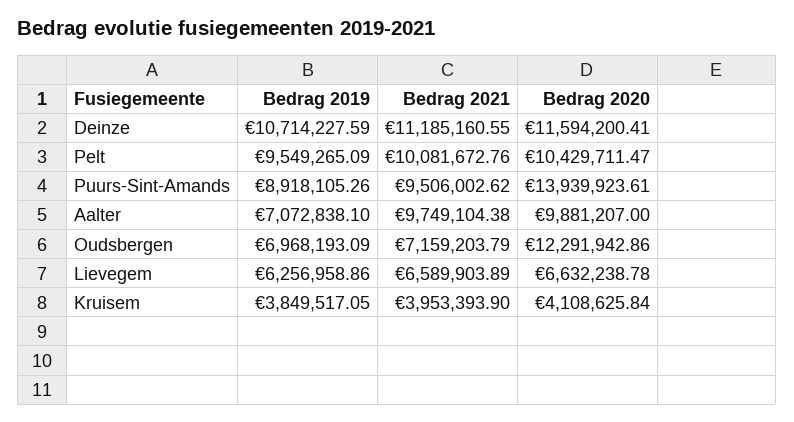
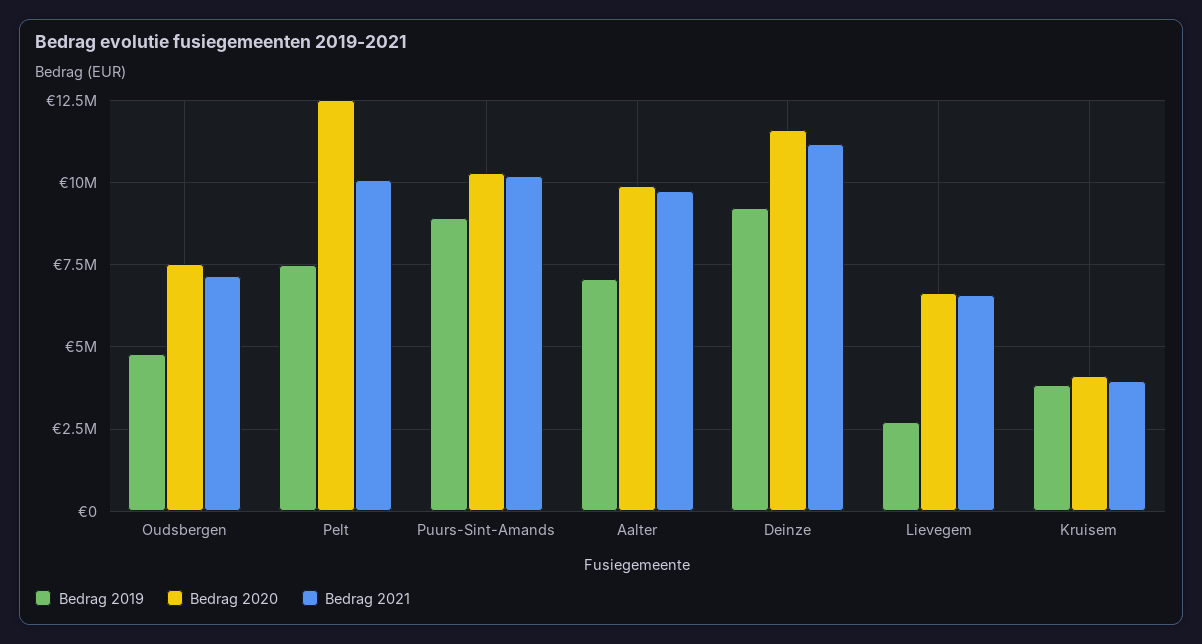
  {
    "Bedrag 2019": {
-     "Deinze": 10714227.59,
+     "Deinze": 9250000,
-     "Pelt": 9549265.09,
+     "Pelt": 7500000,
      "Puurs-Sint-Amands": 8918105.26,
      "Aalter": 7072838.1,
-     "Oudsbergen": 6968193.09,
+     "Oudsbergen": 4750000,
-     "Lievegem": 6256958.86,
+     "Lievegem": 2750000,
      "Kruisem": 3849517.05
    },
    "Bedrag 2021": {
      "Deinze": 11185160.55,
      "Pelt": 10081672.76,
-     "Puurs-Sint-Amands": 9506002.62,
+     "Puurs-Sint-Amands": 10250000,
      "Aalter": 9749104.38,
      "Oudsbergen": 7159203.79,
      "Lievegem": 6589903.89,
      "Kruisem": 3953393.9
    },
    "Bedrag 2020": {
      "Deinze": 11594200.41,
-     "Pelt": 10429711.47,
+     "Pelt": 12500000,
-     "Puurs-Sint-Amands": 13939923.61,
+     "Puurs-Sint-Amands": 10250000,
      "Aalter": 9881207,
-     "Oudsbergen": 12291942.86,
+     "Oudsbergen": 7500000,
      "Lievegem": 6632238.78,
      "Kruisem": 4108625.84
    }
  }

